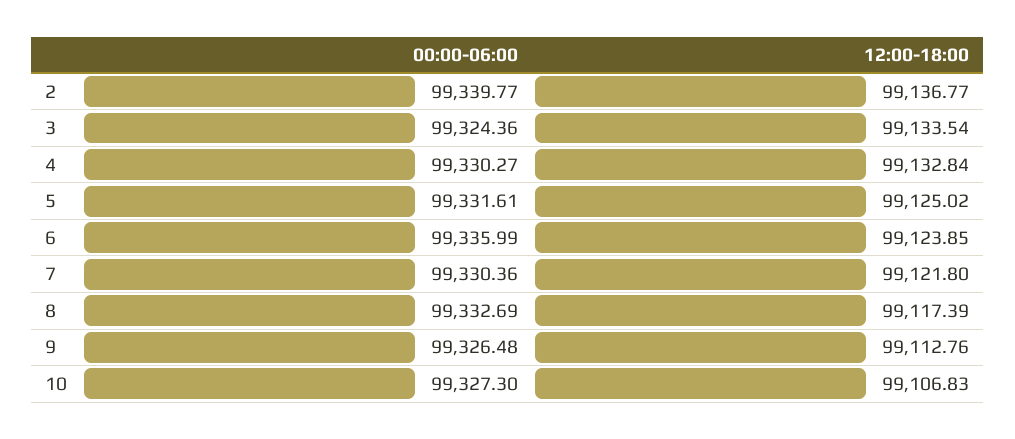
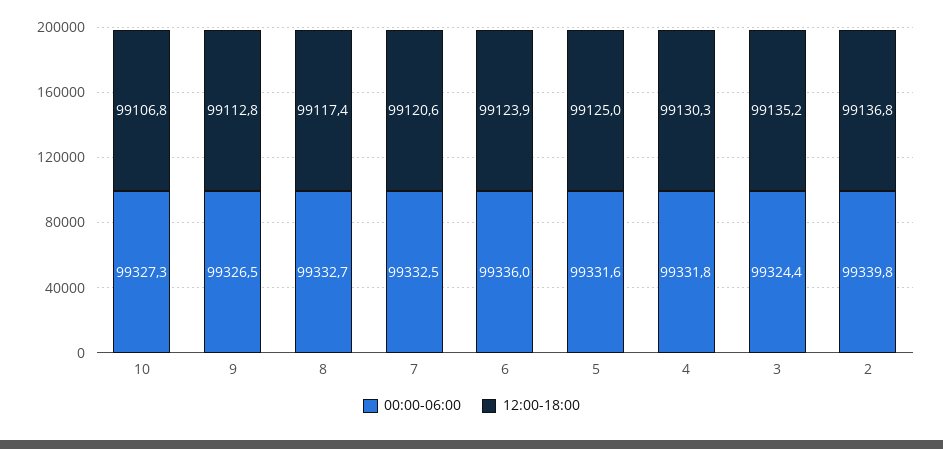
  {
    "00:00-06:00": {
      "2": 99339.77,
      "3": 99324.36,
-     "4": 99330.27,
+     "4": 99331.8,
      "5": 99331.61,
      "6": 99335.99,
-     "7": 99330.36,
+     "7": 99332.5,
      "8": 99332.69,
      "9": 99326.48,
      "10": 99327.3
    },
    "12:00-18:00": {
      "2": 99136.77,
-     "3": 99133.54,
+     "3": 99135.2,
-     "4": 99132.84,
+     "4": 99130.3,
      "5": 99125.02,
      "6": 99123.85,
-     "7": 99121.8,
+     "7": 99120.6,
      "8": 99117.39,
      "9": 99112.76,
      "10": 99106.83
    }
  }

